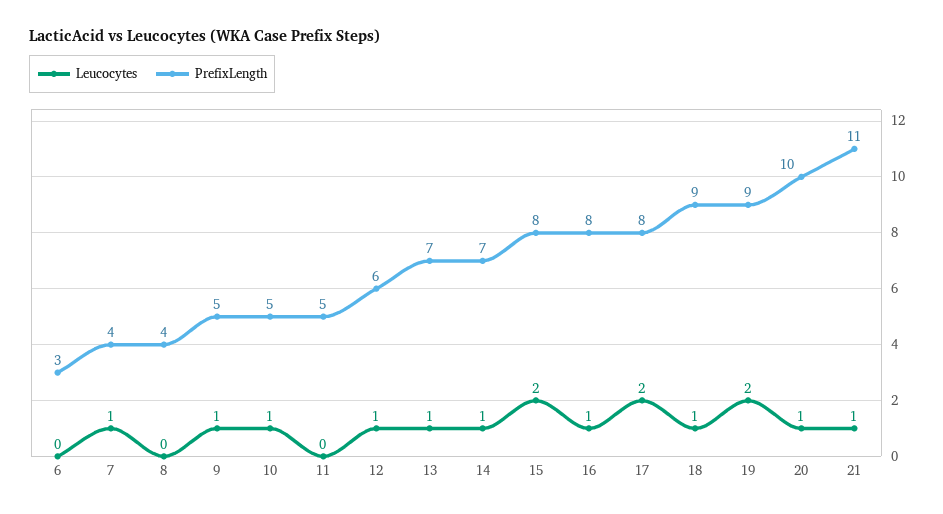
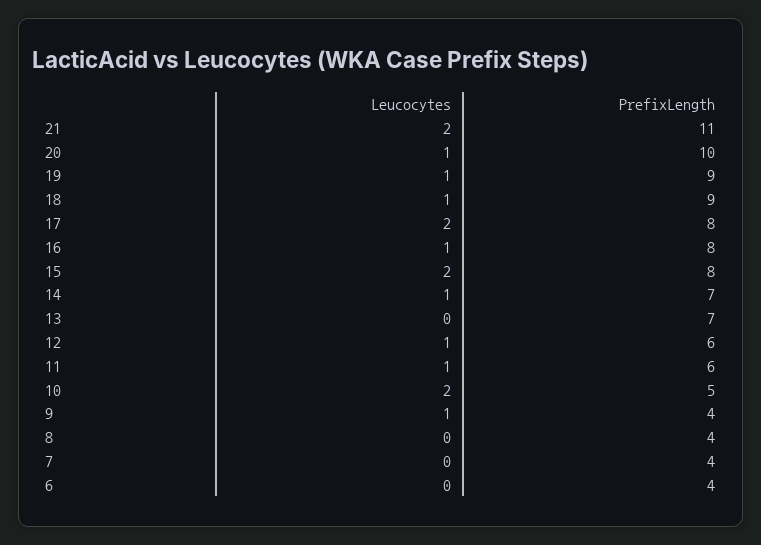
  {
    "Leucocytes": {
      "6": 0,
-     "7": 1,
+     "7": 0,
      "8": 0,
      "9": 1,
-     "10": 1,
+     "10": 2,
-     "11": 0,
+     "11": 1,
      "12": 1,
-     "13": 1,
+     "13": 0,
      "14": 1,
      "15": 2,
      "16": 1,
      "17": 2,
      "18": 1,
-     "19": 2,
+     "19": 1,
      "20": 1,
-     "21": 1
+     "21": 2
    },
    "PrefixLength": {
-     "6": 3,
+     "6": 4,
      "7": 4,
      "8": 4,
-     "9": 5,
+     "9": 4,
      "10": 5,
-     "11": 5,
+     "11": 6,
      "12": 6,
      "13": 7,
      "14": 7,
      "15": 8,
      "16": 8,
      "17": 8,
      "18": 9,
      "19": 9,
      "20": 10,
      "21": 11
    }
  }

